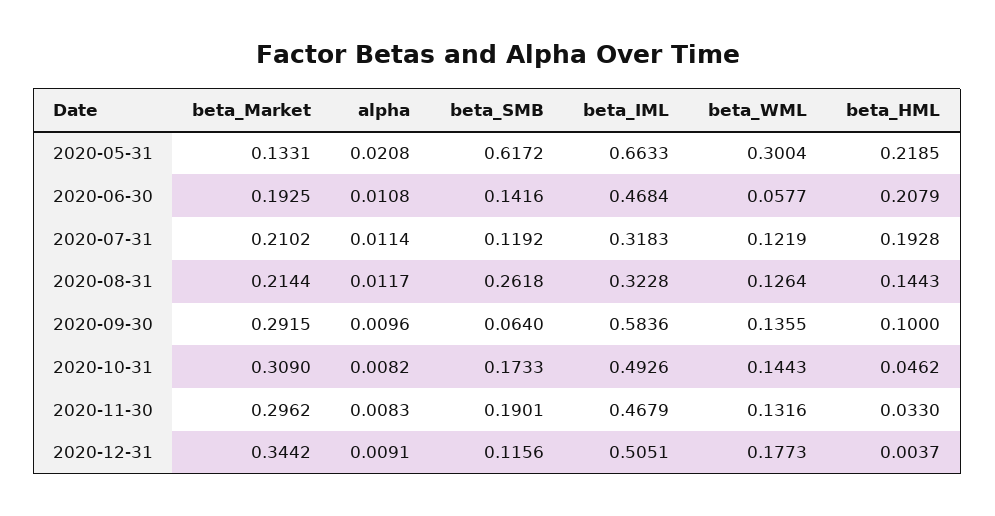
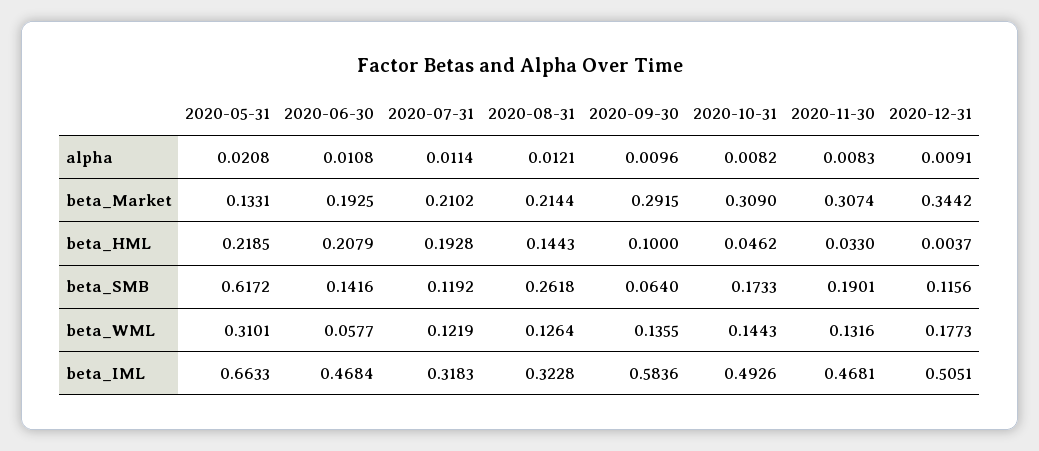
  {
    "beta_Market": {
      "2020-05-31": 0.1331,
      "2020-06-30": 0.1925,
      "2020-07-31": 0.2102,
      "2020-08-31": 0.2144,
      "2020-09-30": 0.2915,
      "2020-10-31": 0.309,
-     "2020-11-30": 0.2962,
+     "2020-11-30": 0.3074,
      "2020-12-31": 0.3442
    },
    "alpha": {
      "2020-05-31": 0.0208,
      "2020-06-30": 0.0108,
      "2020-07-31": 0.0114,
-     "2020-08-31": 0.0117,
+     "2020-08-31": 0.0121,
      "2020-09-30": 0.0096,
      "2020-10-31": 0.0082,
      "2020-11-30": 0.0083,
      "2020-12-31": 0.0091
    },
    "beta_SMB": {
      "2020-05-31": 0.6172,
      "2020-06-30": 0.1416,
      "2020-07-31": 0.1192,
      "2020-08-31": 0.2618,
      "2020-09-30": 0.064,
      "2020-10-31": 0.1733,
      "2020-11-30": 0.1901,
      "2020-12-31": 0.1156
    },
    "beta_IML": {
      "2020-05-31": 0.6633,
      "2020-06-30": 0.4684,
      "2020-07-31": 0.3183,
      "2020-08-31": 0.3228,
      "2020-09-30": 0.5836,
      "2020-10-31": 0.4926,
-     "2020-11-30": 0.4679,
+     "2020-11-30": 0.4681,
      "2020-12-31": 0.5051
    },
    "beta_WML": {
-     "2020-05-31": 0.3004,
+     "2020-05-31": 0.3101,
      "2020-06-30": 0.0577,
      "2020-07-31": 0.1219,
      "2020-08-31": 0.1264,
      "2020-09-30": 0.1355,
      "2020-10-31": 0.1443,
      "2020-11-30": 0.1316,
      "2020-12-31": 0.1773
    },
    "beta_HML": {
      "2020-05-31": 0.2185,
      "2020-06-30": 0.2079,
      "2020-07-31": 0.1928,
      "2020-08-31": 0.1443,
      "2020-09-30": 0.1,
      "2020-10-31": 0.0462,
      "2020-11-30": 0.033,
      "2020-12-31": 0.0037
    }
  }

